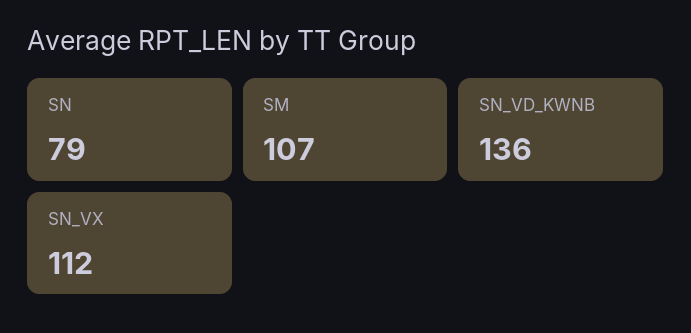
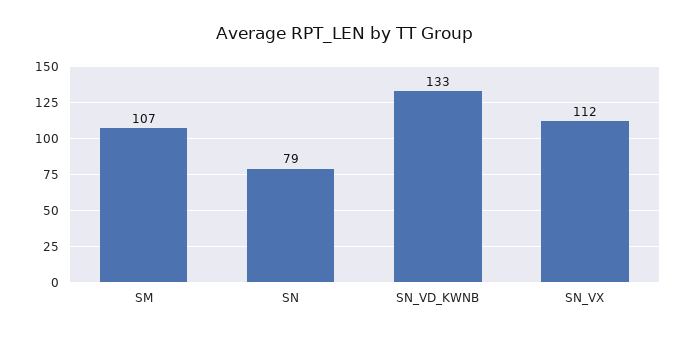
  {
    "SN": 79,
    "SM": 107,
-   "SN_VD_KWNB": 136,
+   "SN_VD_KWNB": 133,
    "SN_VX": 112
  }

